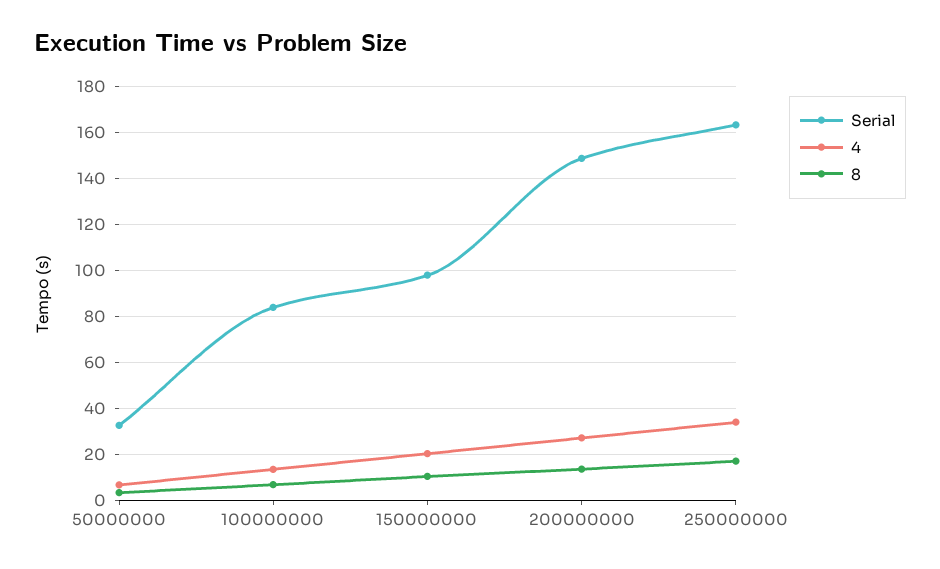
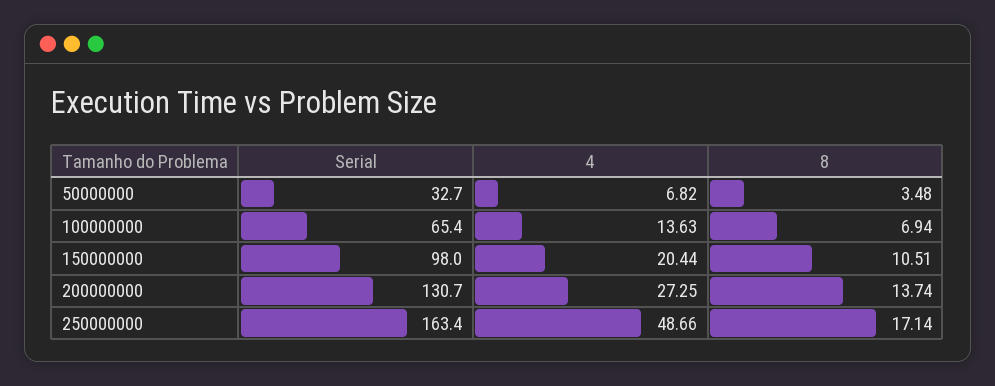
  {
    "Serial": {
      "50000000": 32.7,
-     "100000000": 85,
+     "100000000": 65.4,
      "150000000": 98,
-     "200000000": 150,
+     "200000000": 130.7,
      "250000000": 163.4
    },
    "4": {
      "50000000": 6.82,
      "100000000": 13.63,
      "150000000": 20.44,
      "200000000": 27.25,
-     "250000000": 35
+     "250000000": 48.66
    },
    "8": {
      "50000000": 3.48,
      "100000000": 6.94,
      "150000000": 10.51,
      "200000000": 13.74,
      "250000000": 17.14
    }
  }

